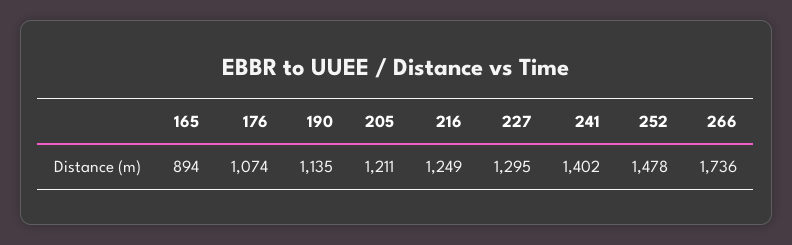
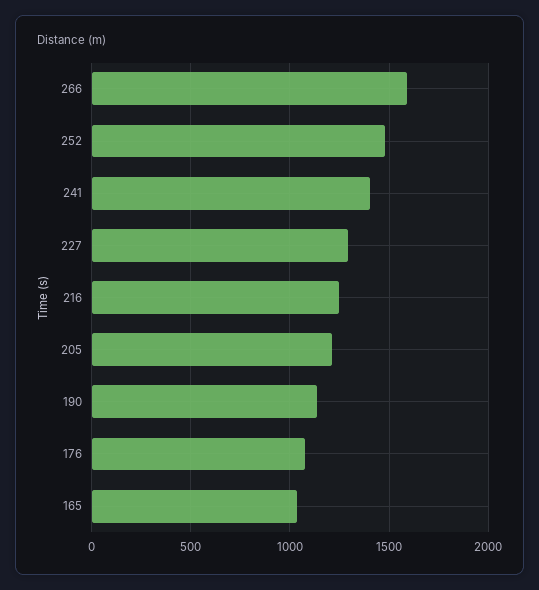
  {
-   "165": 894,
+   "165": 1050,
    "176": 1074,
    "190": 1135,
    "205": 1211,
    "216": 1249,
    "227": 1295,
    "241": 1402,
    "252": 1478,
-   "266": 1736
+   "266": 1600
  }

